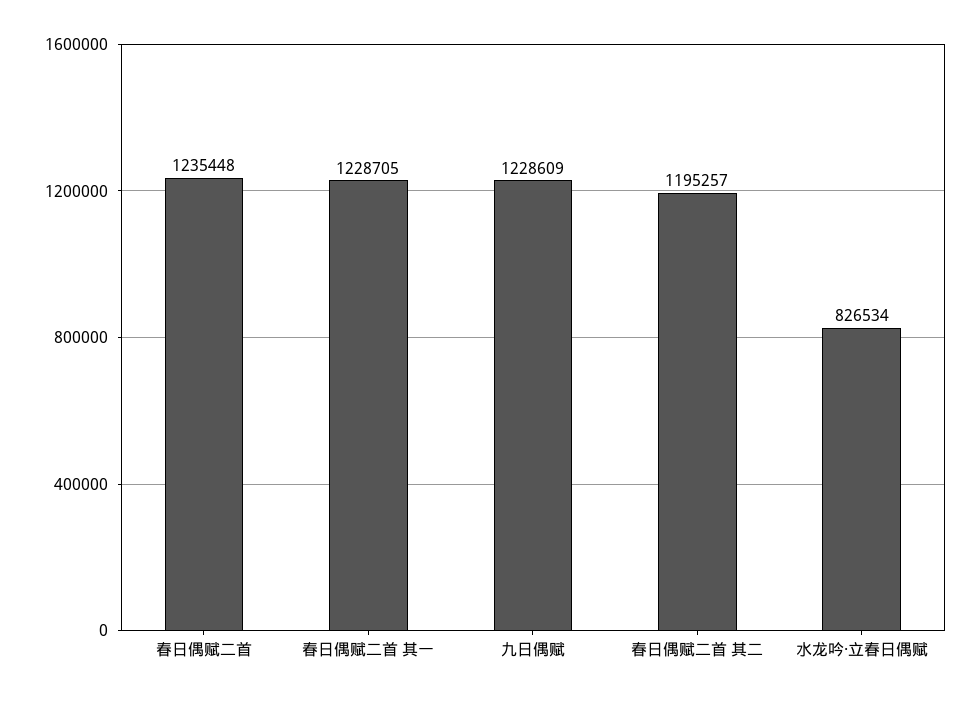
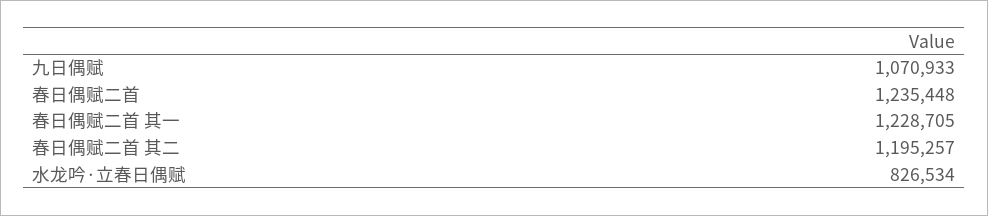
  {
    "春日偶赋二首": 1235448,
    "春日偶赋二首 其一": 1228705,
-   "九日偶赋": 1228609,
+   "九日偶赋": 1070933,
    "春日偶赋二首 其二": 1195257,
    "水龙吟·立春日偶赋": 826534
  }

